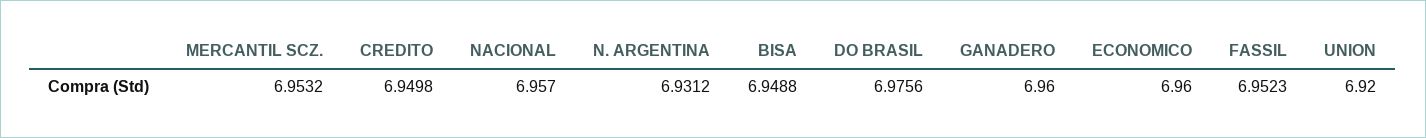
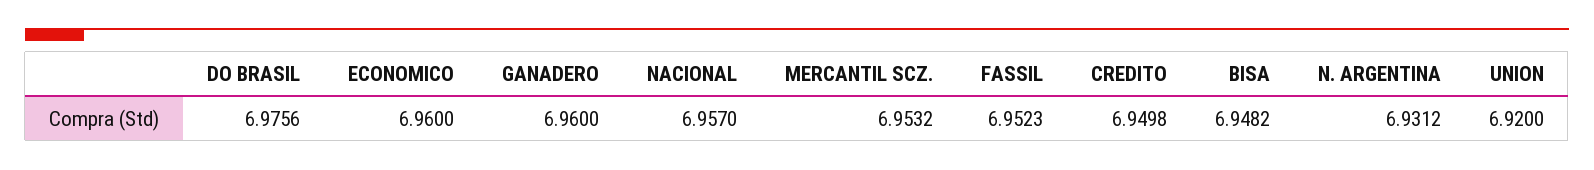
  {
    "MERCANTIL SCZ.": 6.9532,
    "CREDITO": 6.9498,
    "NACIONAL": 6.957,
    "N. ARGENTINA": 6.9312,
-   "BISA": 6.9488,
+   "BISA": 6.9482,
    "DO BRASIL": 6.9756,
    "GANADERO": 6.96,
    "ECONOMICO": 6.96,
    "FASSIL": 6.9523,
    "UNION": 6.92
  }

